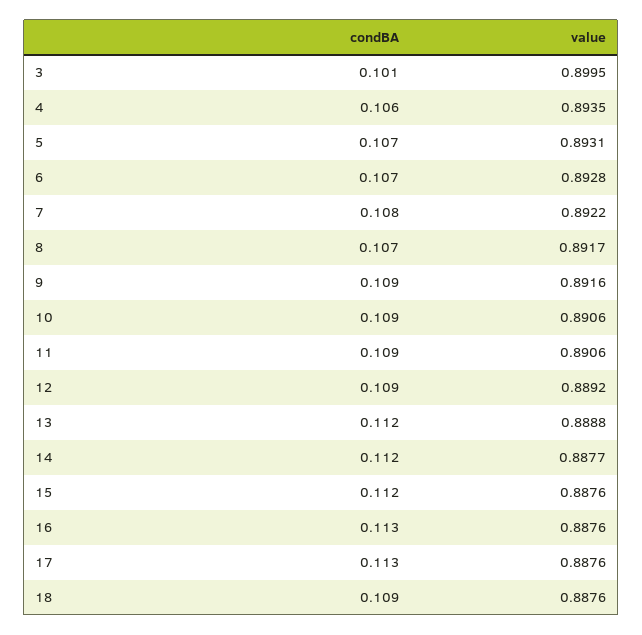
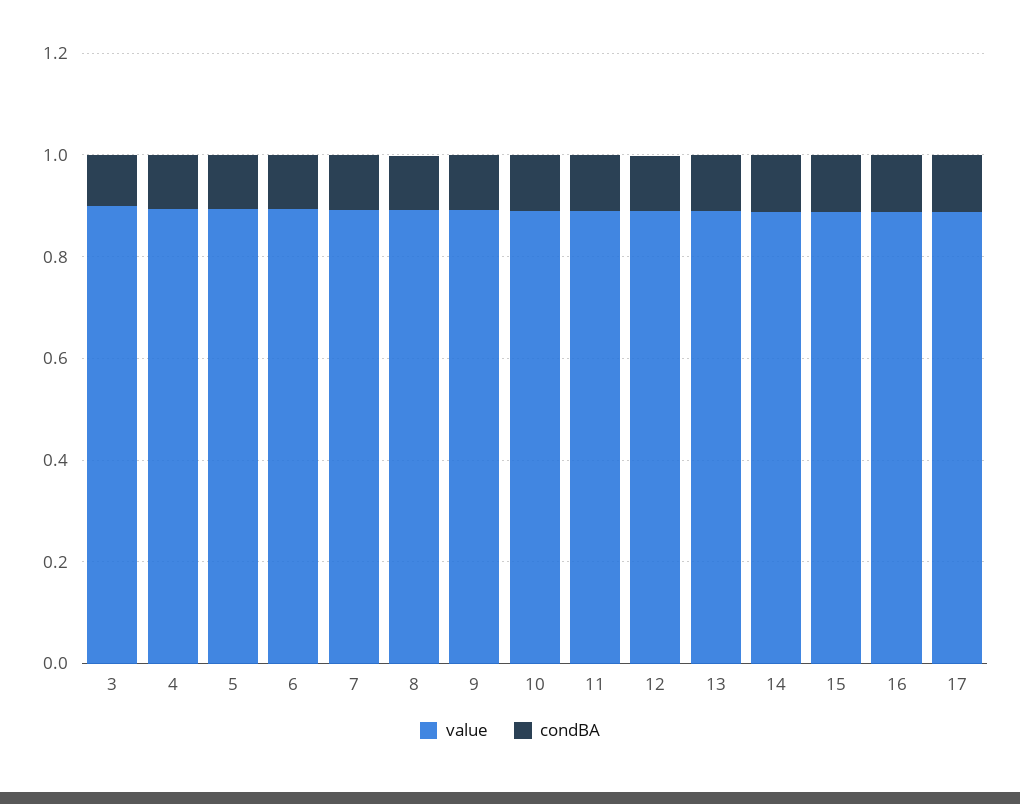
  {
    "condBA": {
      "3": 0.101,
      "4": 0.106,
      "5": 0.107,
      "6": 0.107,
      "7": 0.108,
      "8": 0.107,
      "9": 0.109,
      "10": 0.109,
      "11": 0.109,
      "12": 0.109,
      "13": 0.112,
      "14": 0.112,
      "15": 0.112,
      "16": 0.113,
-     "17": 0.113,
+     "17": 0.113
-     "18": 0.109
    },
    "value": {
      "3": 0.8995,
      "4": 0.8935,
      "5": 0.8931,
      "6": 0.8928,
      "7": 0.8922,
      "8": 0.8917,
      "9": 0.8916,
      "10": 0.8906,
      "11": 0.8906,
      "12": 0.8892,
      "13": 0.8888,
      "14": 0.8877,
      "15": 0.8876,
      "16": 0.8876,
-     "17": 0.8876,
+     "17": 0.8876
-     "18": 0.8876
    }
  }

